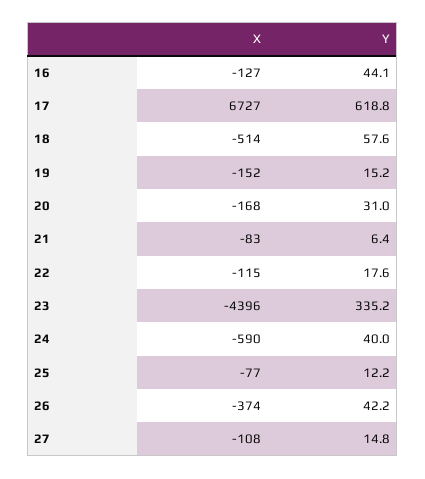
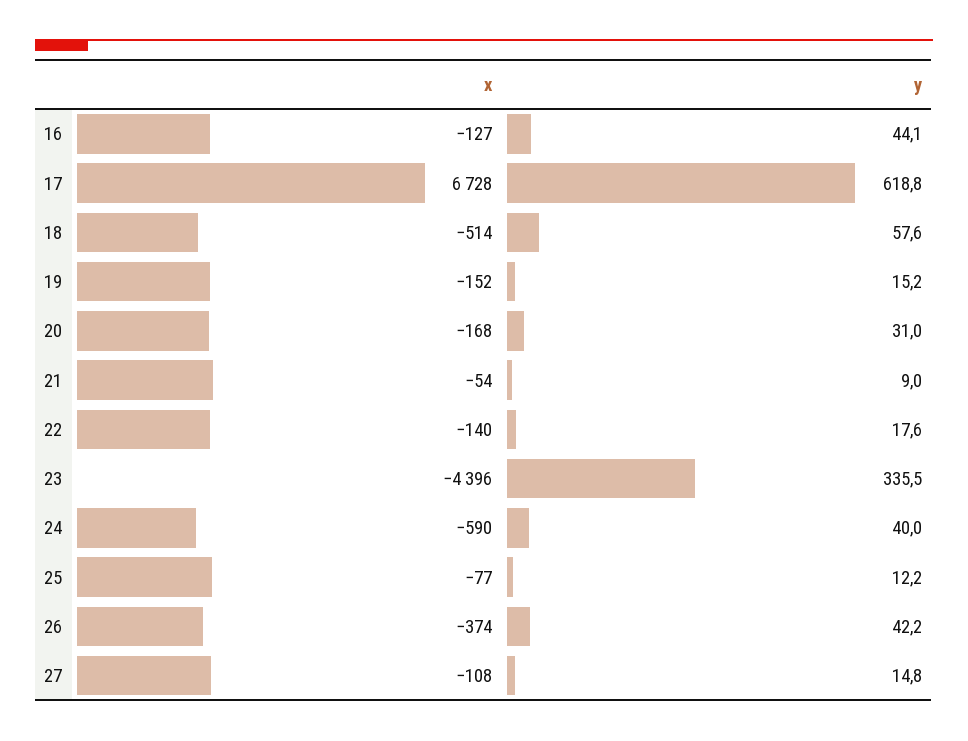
  {
    "X": {
      "16": -127,
-     "17": 6727,
+     "17": 6728,
      "18": -514,
      "19": -152,
      "20": -168,
-     "21": -83,
+     "21": -54,
-     "22": -115,
+     "22": -140,
      "23": -4396,
      "24": -590,
      "25": -77,
      "26": -374,
      "27": -108
    },
    "Y": {
      "16": 44.1,
      "17": 618.8,
      "18": 57.6,
      "19": 15.2,
      "20": 31,
-     "21": 6.4,
+     "21": 9,
      "22": 17.6,
-     "23": 335.2,
+     "23": 335.5,
      "24": 40,
      "25": 12.2,
      "26": 42.2,
      "27": 14.8
    }
  }

